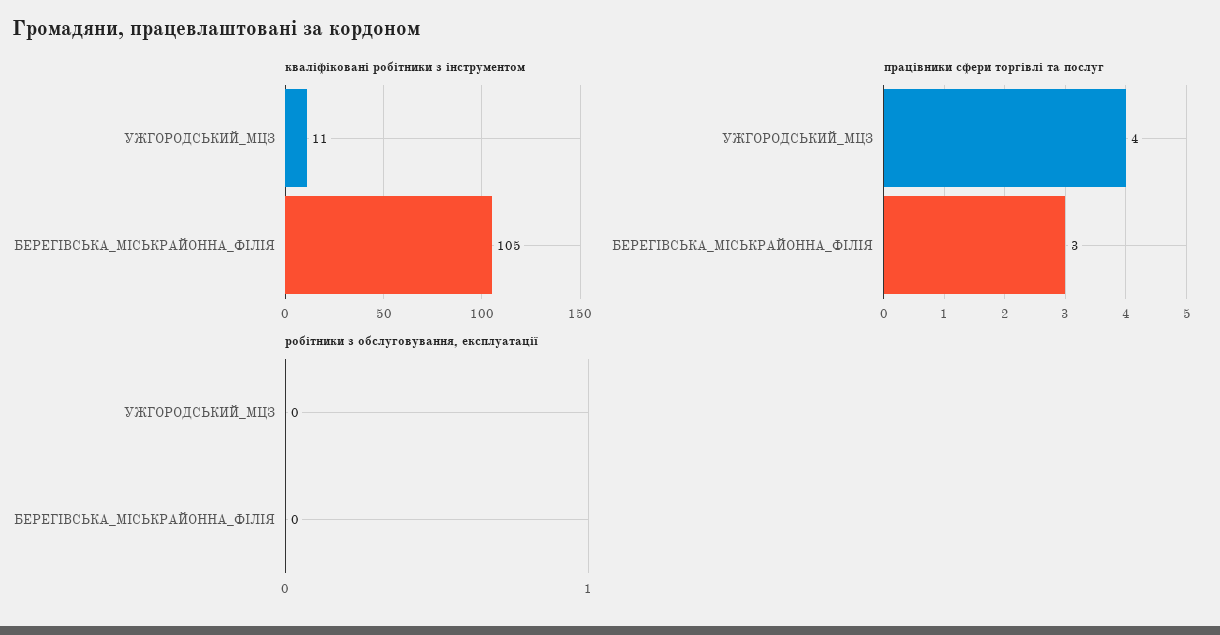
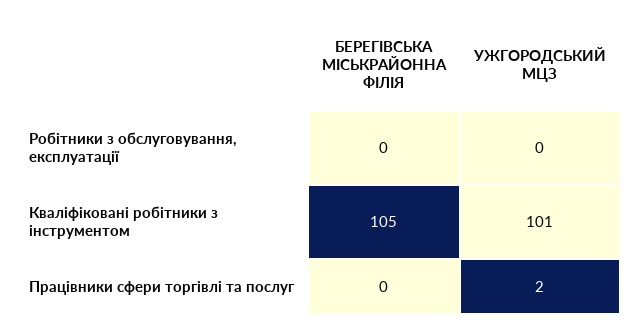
  {
    "кваліфіковані робітники з інструментом": {
-     "УЖГОРОДСЬКИЙ_МЦЗ": 11,
+     "УЖГОРОДСЬКИЙ_МЦЗ": 101,
      "БЕРЕГІВСЬКА_МІСЬКРАЙОННА_ФІЛІЯ": 105
    },
    "працівники сфери торгівлі та послуг": {
-     "УЖГОРОДСЬКИЙ_МЦЗ": 4,
+     "УЖГОРОДСЬКИЙ_МЦЗ": 2,
-     "БЕРЕГІВСЬКА_МІСЬКРАЙОННА_ФІЛІЯ": 3
+     "БЕРЕГІВСЬКА_МІСЬКРАЙОННА_ФІЛІЯ": 0
    },
    "робітники з обслуговування, експлуатації": {
      "УЖГОРОДСЬКИЙ_МЦЗ": 0,
      "БЕРЕГІВСЬКА_МІСЬКРАЙОННА_ФІЛІЯ": 0
    }
  }

